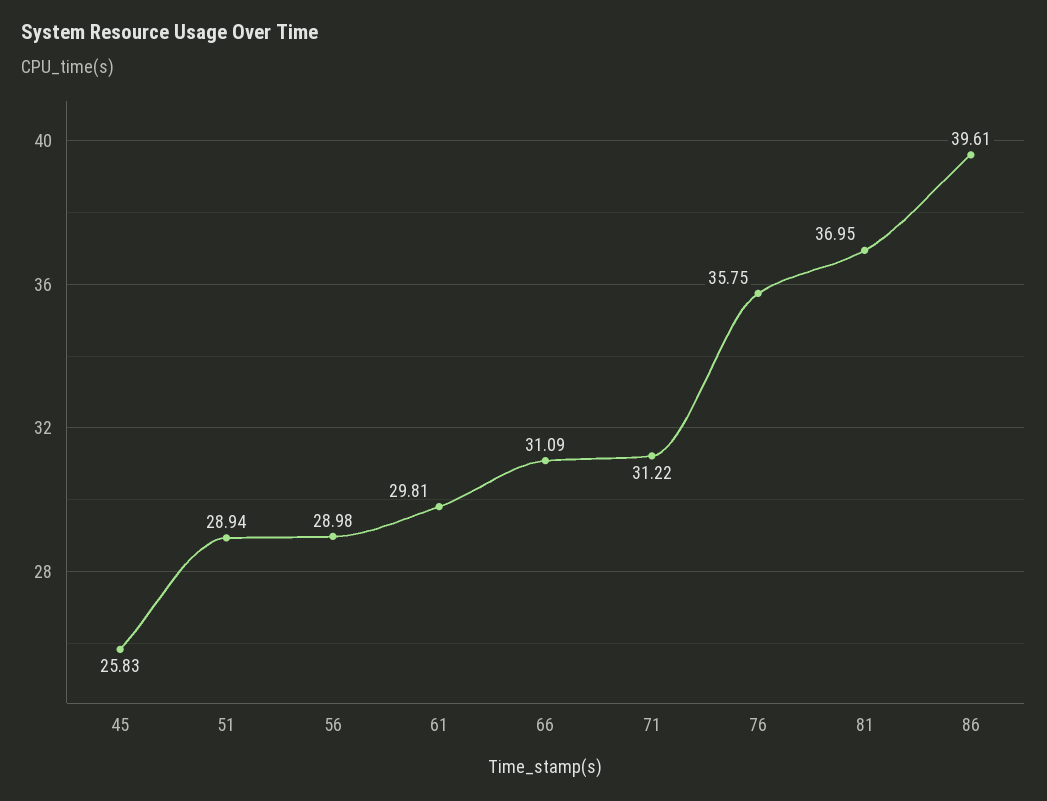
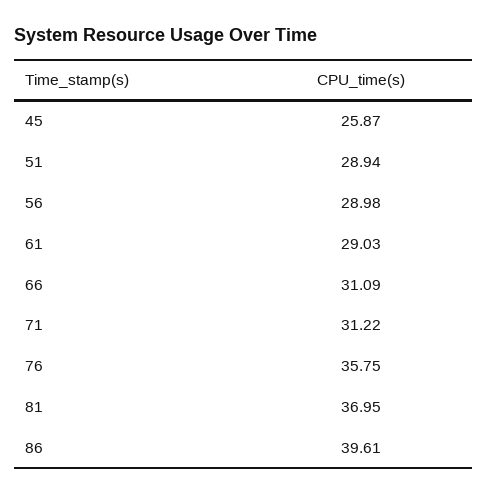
  {
-   "45": 25.83,
+   "45": 25.87,
    "51": 28.94,
    "56": 28.98,
-   "61": 29.81,
+   "61": 29.03,
    "66": 31.09,
    "71": 31.22,
    "76": 35.75,
    "81": 36.95,
    "86": 39.61
  }

